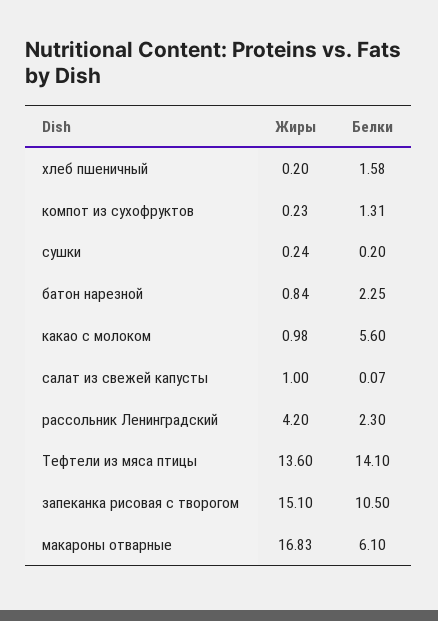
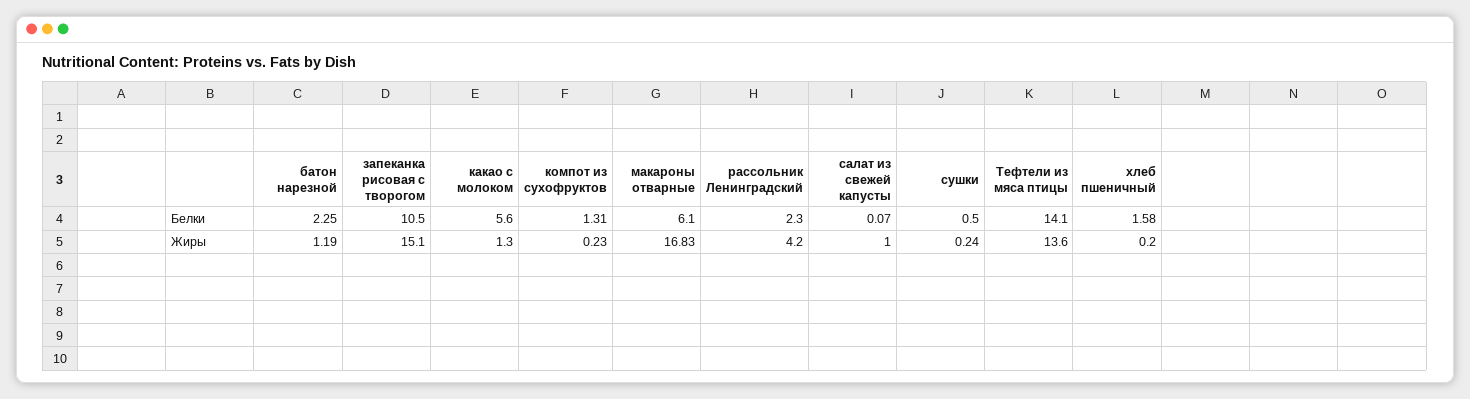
  {
    "Жиры": {
      "хлеб пшеничный": 0.2,
      "компот из сухофруктов": 0.23,
      "сушки": 0.24,
-     "батон нарезной": 0.84,
+     "батон нарезной": 1.19,
-     "какао с молоком": 0.98,
+     "какао с молоком": 1.3,
      "салат из свежей капусты": 1,
      "рассольник Ленинградский": 4.2,
      "Тефтели из мяса птицы": 13.6,
      "запеканка рисовая с творогом": 15.1,
      "макароны отварные": 16.83
    },
    "Белки": {
      "хлеб пшеничный": 1.58,
      "компот из сухофруктов": 1.31,
-     "сушки": 0.2,
+     "сушки": 0.5,
      "батон нарезной": 2.25,
      "какао с молоком": 5.6,
      "салат из свежей капусты": 0.07,
      "рассольник Ленинградский": 2.3,
      "Тефтели из мяса птицы": 14.1,
      "запеканка рисовая с творогом": 10.5,
      "макароны отварные": 6.1
    }
  }

